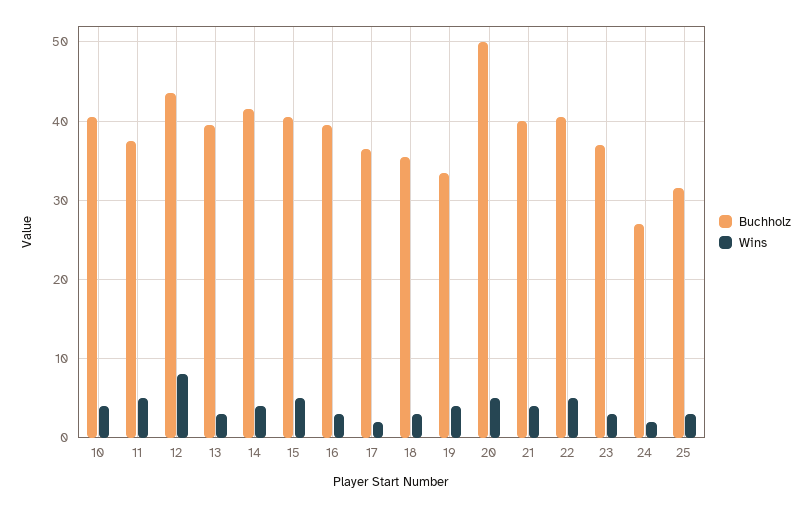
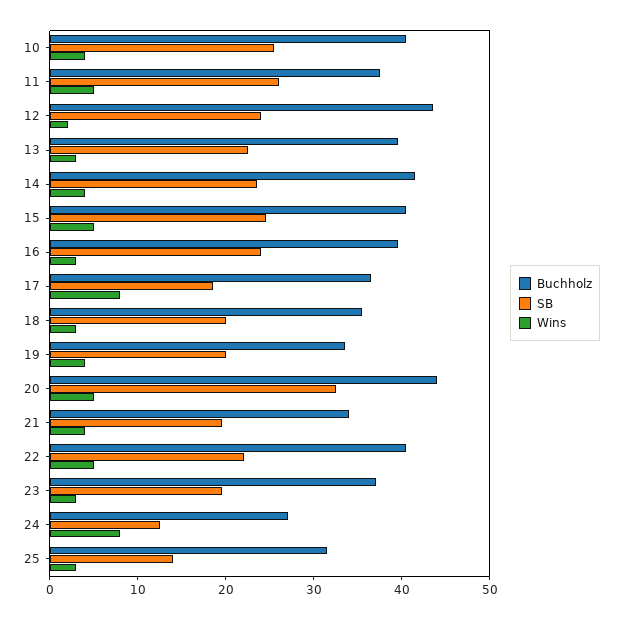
  {
    "Buchholz": {
      "10": 41,
      "11": 38,
      "12": 44,
      "13": 40,
      "14": 42,
      "15": 41,
      "16": 40,
      "17": 37,
      "18": 36,
      "19": 34,
-     "20": 50,
+     "20": 44,
-     "21": 40,
+     "21": 34,
      "22": 41,
      "23": 37,
      "24": 27,
      "25": 32
    },
    "Wins": {
      "10": 4,
      "11": 5,
-     "12": 8,
+     "12": 2,
      "13": 3,
      "14": 4,
      "15": 5,
      "16": 3,
-     "17": 2,
+     "17": 8,
      "18": 3,
      "19": 4,
      "20": 5,
      "21": 4,
      "22": 5,
      "23": 3,
-     "24": 2,
+     "24": 8,
      "25": 3
-   }
+   },
+   "SB": {
+     "10": 26,
+     "11": 26,
+     "12": 24,
+     "13": 22,
+     "14": 24,
+     "15": 24,
+     "16": 24,
+     "17": 18,
+     "18": 20,
+     "19": 20,
+     "20": 32,
+     "21": 20,
+     "22": 22,
+     "23": 20,
+     "24": 12,
+     "25": 14
+   }
  }

